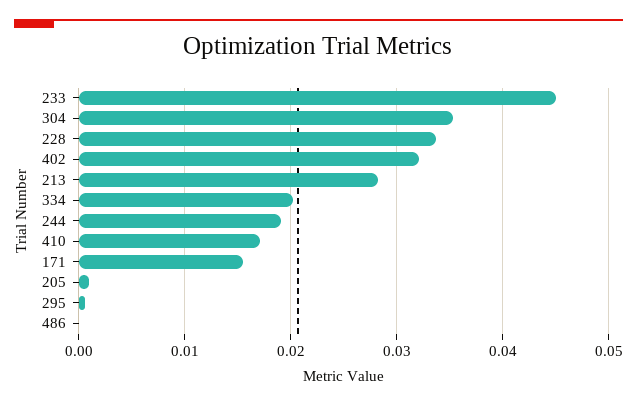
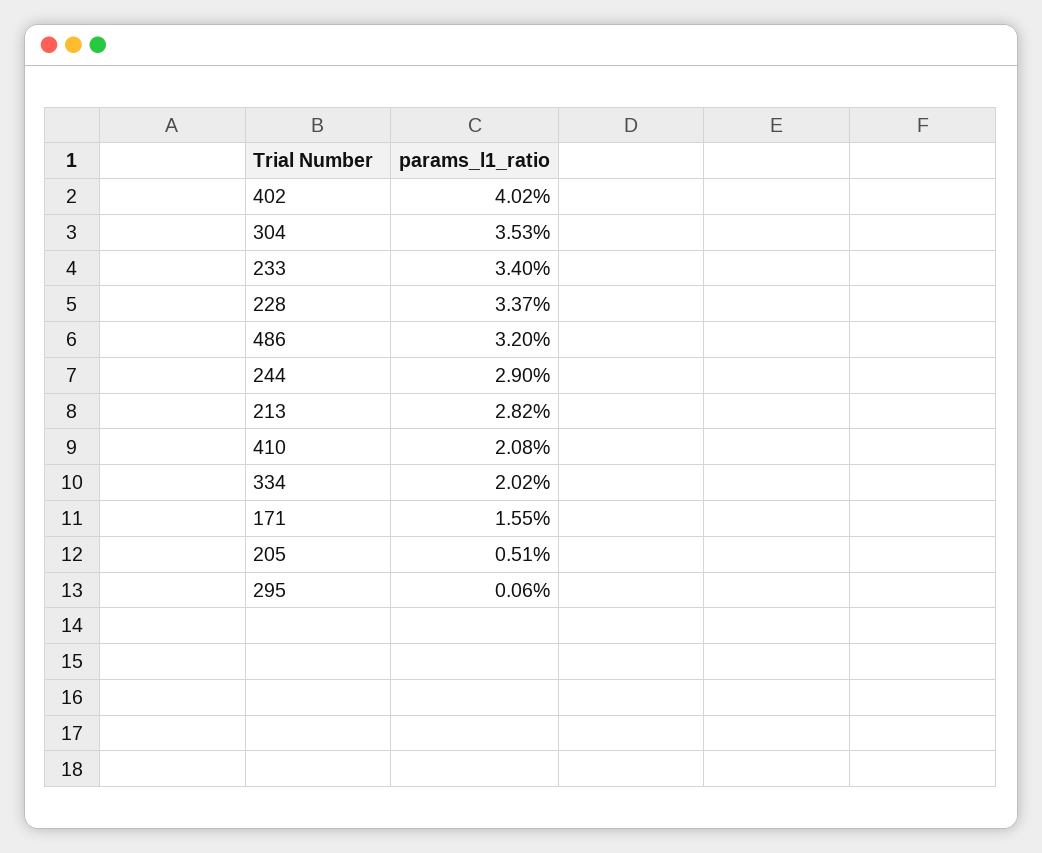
  {
-   "233": 0.045,
+   "233": 0.034,
    "304": 0.0353,
    "228": 0.0337,
-   "402": 0.032,
+   "402": 0.0402,
    "213": 0.0282,
    "334": 0.0202,
-   "244": 0.019,
+   "244": 0.029,
-   "410": 0.017,
+   "410": 0.0208,
    "171": 0.0155,
-   "205": 0.001,
+   "205": 0.0051,
    "295": 0.0006,
-   "486": 0
+   "486": 0.032
  }

